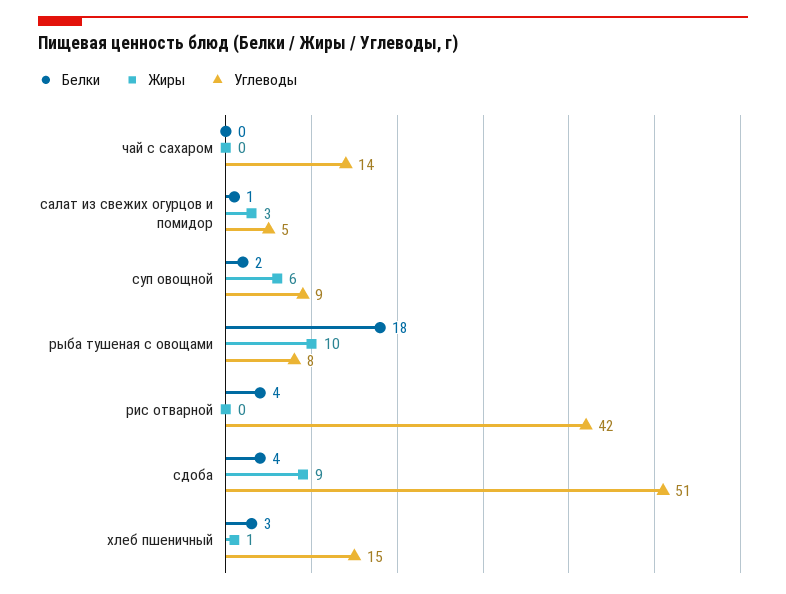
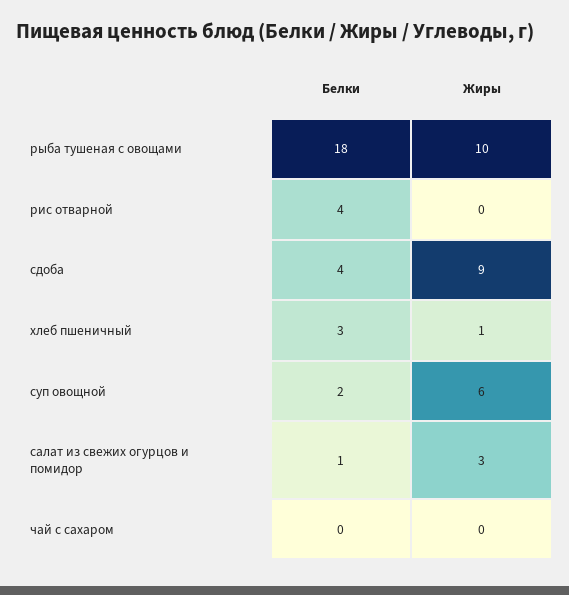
  {
    "Белки": {
      "чай с сахаром": 0,
      "салат из свежих огурцов и помидор": 1,
      "суп овощной": 2,
      "рыба тушеная с овощами": 18,
      "рис отварной": 4,
      "сдоба": 4,
      "хлеб пшеничный": 3
    },
    "Жиры": {
      "чай с сахаром": 0,
      "салат из свежих огурцов и помидор": 3,
      "суп овощной": 6,
      "рыба тушеная с овощами": 10,
      "рис отварной": 0,
      "сдоба": 9,
      "хлеб пшеничный": 1
-   },
+   }
-   "Углеводы": {
-     "чай с сахаром": 14,
-     "салат из свежих огурцов и помидор": 5,
-     "суп овощной": 9,
-     "рыба тушеная с овощами": 8,
-     "рис отварной": 42,
-     "сдоба": 51,
-     "хлеб пшеничный": 15
-   }
  }

